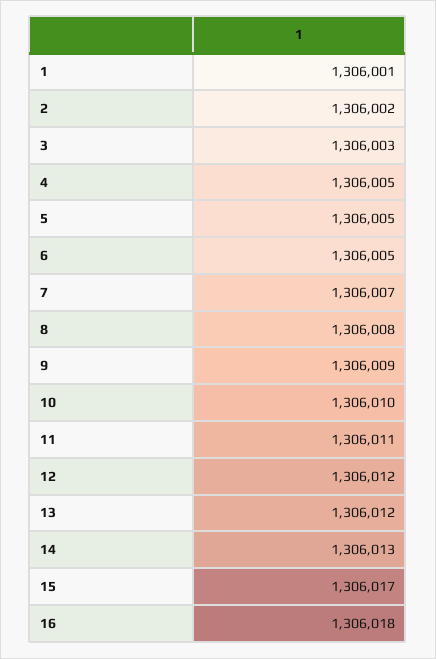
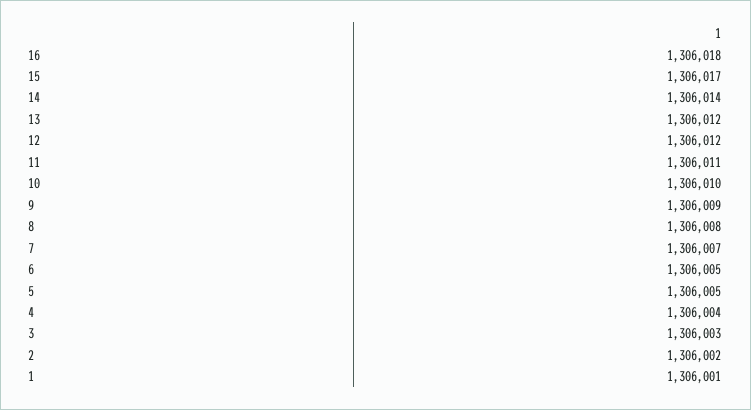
  {
    "1": 1306001,
    "2": 1306002,
    "3": 1306003,
-   "4": 1306005,
+   "4": 1306004,
    "5": 1306005,
    "6": 1306005,
    "7": 1306007,
    "8": 1306008,
    "9": 1306009,
    "10": 1306010,
    "11": 1306011,
    "12": 1306012,
    "13": 1306012,
-   "14": 1306013,
+   "14": 1306014,
    "15": 1306017,
    "16": 1306018
  }

